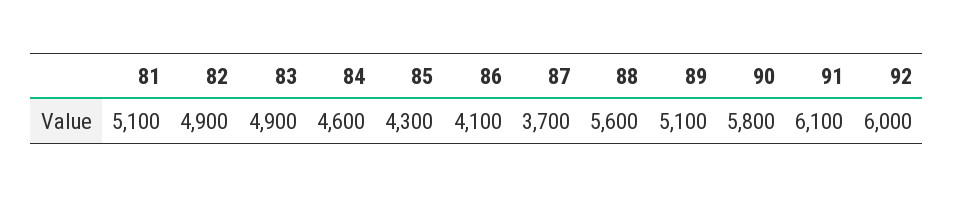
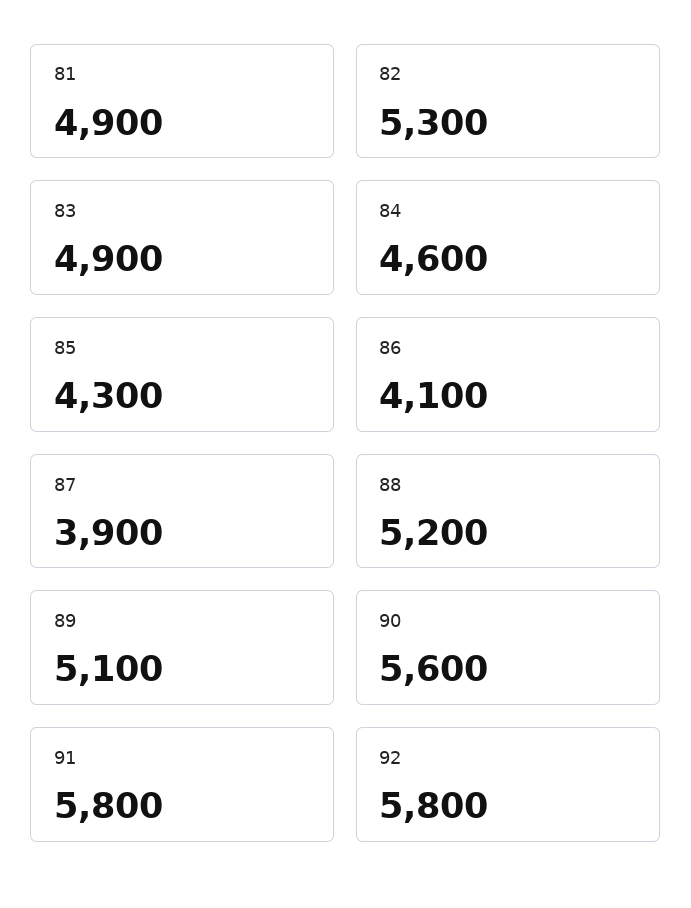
  {
-   "81": 5100,
+   "81": 4900,
-   "82": 4900,
+   "82": 5300,
    "83": 4900,
    "84": 4600,
    "85": 4300,
    "86": 4100,
-   "87": 3700,
+   "87": 3900,
-   "88": 5600,
+   "88": 5200,
    "89": 5100,
-   "90": 5800,
+   "90": 5600,
-   "91": 6100,
+   "91": 5800,
-   "92": 6000
+   "92": 5800
  }

